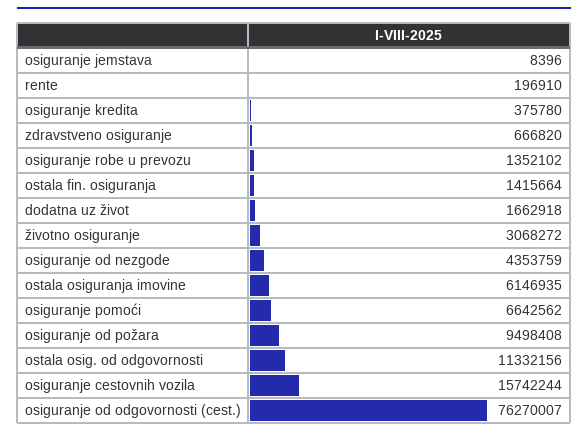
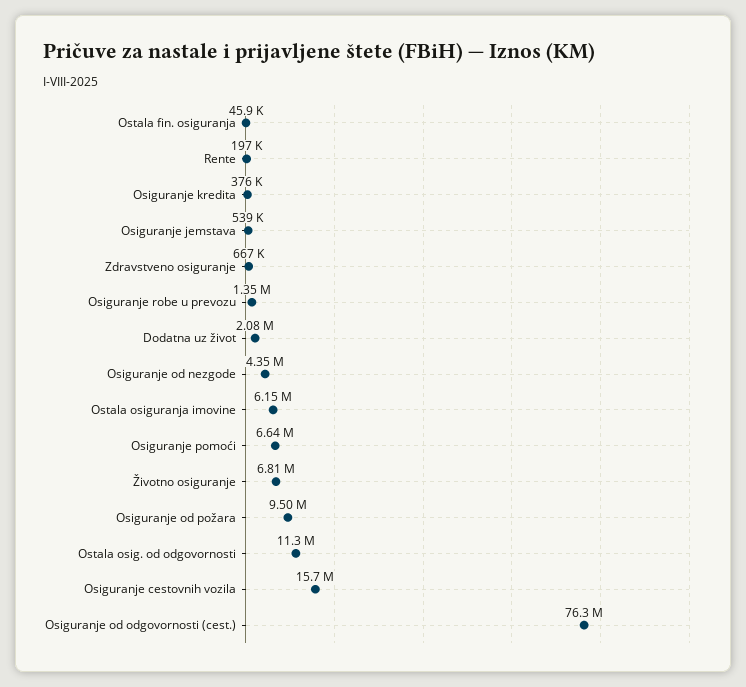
  {
-   "osiguranje jemstava": 8396,
+   "osiguranje jemstava": 539000,
    "rente": 196910,
    "osiguranje kredita": 375780,
    "zdravstveno osiguranje": 666820,
    "osiguranje robe u prevozu": 1352102,
-   "ostala fin. osiguranja": 1415664,
+   "ostala fin. osiguranja": 45900,
-   "dodatna uz život": 1662918,
+   "dodatna uz život": 2080000,
-   "životno osiguranje": 3068272,
+   "životno osiguranje": 6810000,
    "osiguranje od nezgode": 4353759,
    "ostala osiguranja imovine": 6146935,
    "osiguranje pomoći": 6642562,
    "osiguranje od požara": 9498408,
    "ostala osig. od odgovornosti": 11332156,
    "osiguranje cestovnih vozila": 15742244,
    "osiguranje od odgovornosti (cest.)": 76270007
  }

